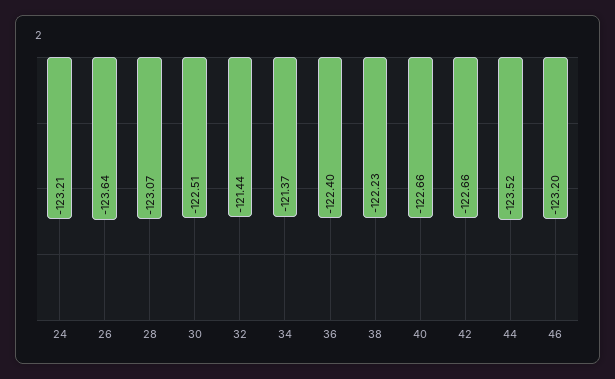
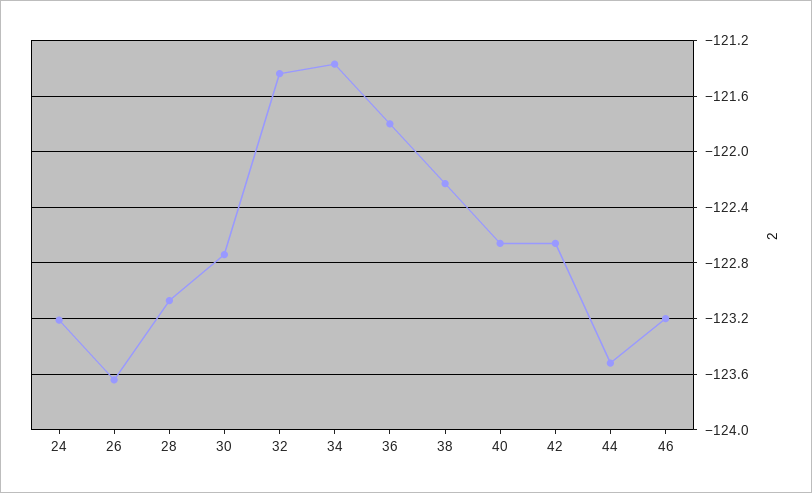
  {
    "24": -123.21,
    "26": -123.64,
    "28": -123.07,
-   "30": -122.51,
+   "30": -122.75,
    "32": -121.44,
    "34": -121.37,
-   "36": -122.4,
+   "36": -121.8,
    "38": -122.23,
    "40": -122.66,
    "42": -122.66,
    "44": -123.52,
    "46": -123.2
  }

